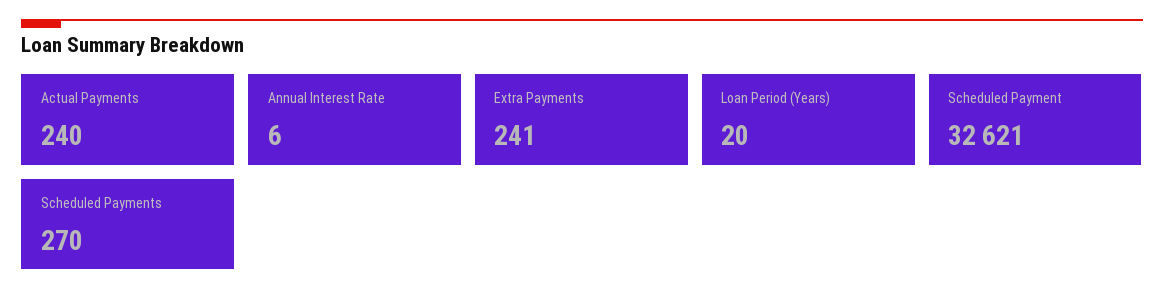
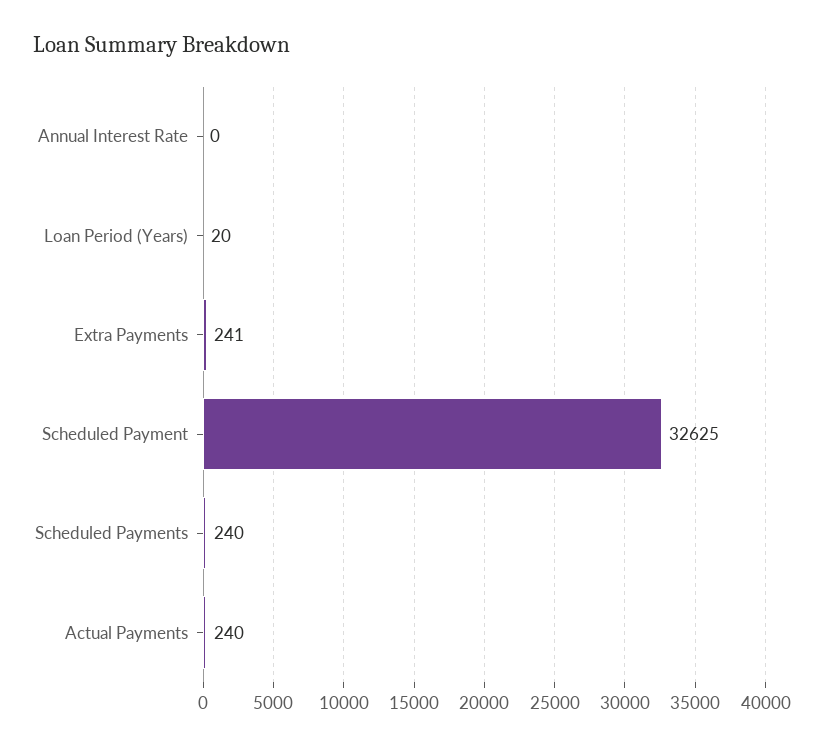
  {
    "Actual Payments": 240,
-   "Annual Interest Rate": 6,
+   "Annual Interest Rate": 0,
    "Extra Payments": 241,
    "Loan Period (Years)": 20,
-   "Scheduled Payment": 32621,
+   "Scheduled Payment": 32625,
-   "Scheduled Payments": 270
+   "Scheduled Payments": 240
  }

